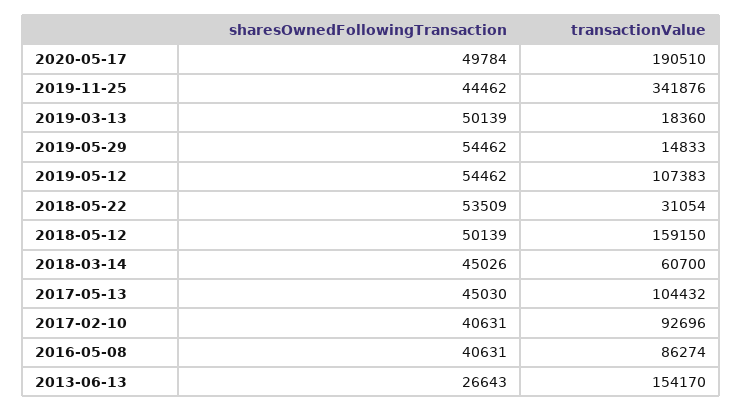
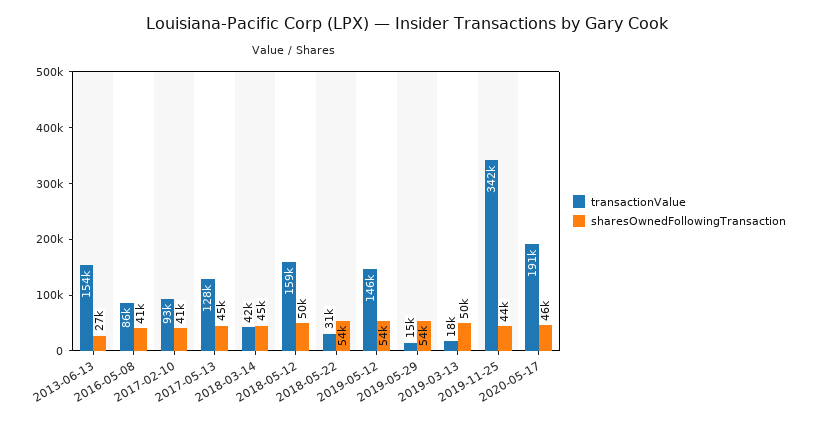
  {
    "sharesOwnedFollowingTransaction": {
-     "2020-05-17": 49784,
+     "2020-05-17": 46000,
      "2019-11-25": 44462,
      "2019-03-13": 50139,
      "2019-05-29": 54462,
      "2019-05-12": 54462,
      "2018-05-22": 53509,
      "2018-05-12": 50139,
      "2018-03-14": 45026,
      "2017-05-13": 45030,
      "2017-02-10": 40631,
      "2016-05-08": 40631,
      "2013-06-13": 26643
    },
    "transactionValue": {
      "2020-05-17": 190510,
      "2019-11-25": 341876,
      "2019-03-13": 18360,
      "2019-05-29": 14833,
-     "2019-05-12": 107383,
+     "2019-05-12": 146000,
      "2018-05-22": 31054,
      "2018-05-12": 159150,
-     "2018-03-14": 60700,
+     "2018-03-14": 42000,
-     "2017-05-13": 104432,
+     "2017-05-13": 128000,
      "2017-02-10": 92696,
      "2016-05-08": 86274,
      "2013-06-13": 154170
    }
  }

